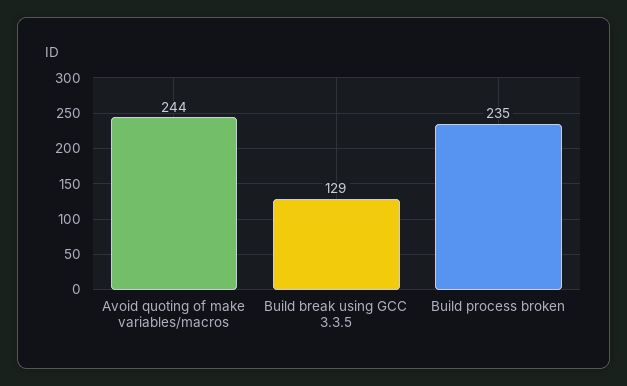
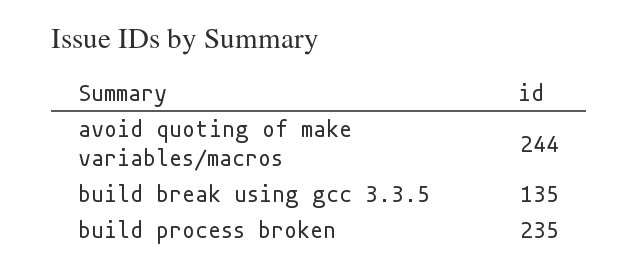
  {
    "Avoid quoting of make variables/macros": 244,
-   "Build break using GCC 3.3.5": 129,
+   "Build break using GCC 3.3.5": 135,
    "Build process broken": 235
  }

